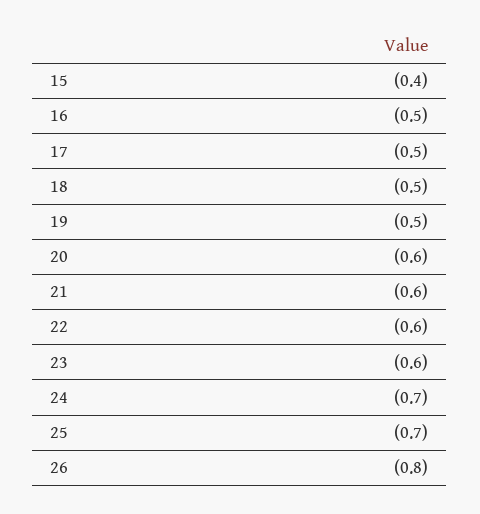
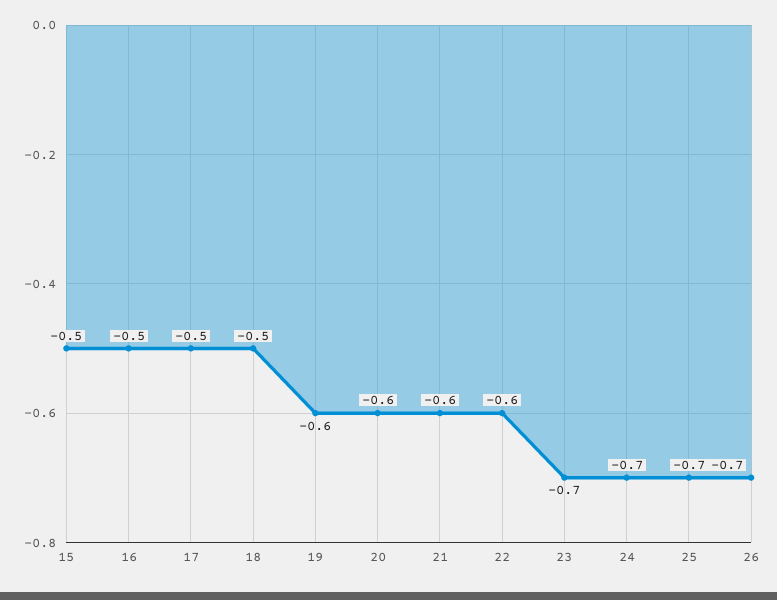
  {
-   "15": -0.4,
+   "15": -0.5,
    "16": -0.5,
    "17": -0.5,
    "18": -0.5,
-   "19": -0.5,
+   "19": -0.6,
    "20": -0.6,
    "21": -0.6,
    "22": -0.6,
-   "23": -0.6,
+   "23": -0.7,
    "24": -0.7,
    "25": -0.7,
-   "26": -0.8
+   "26": -0.7
  }

